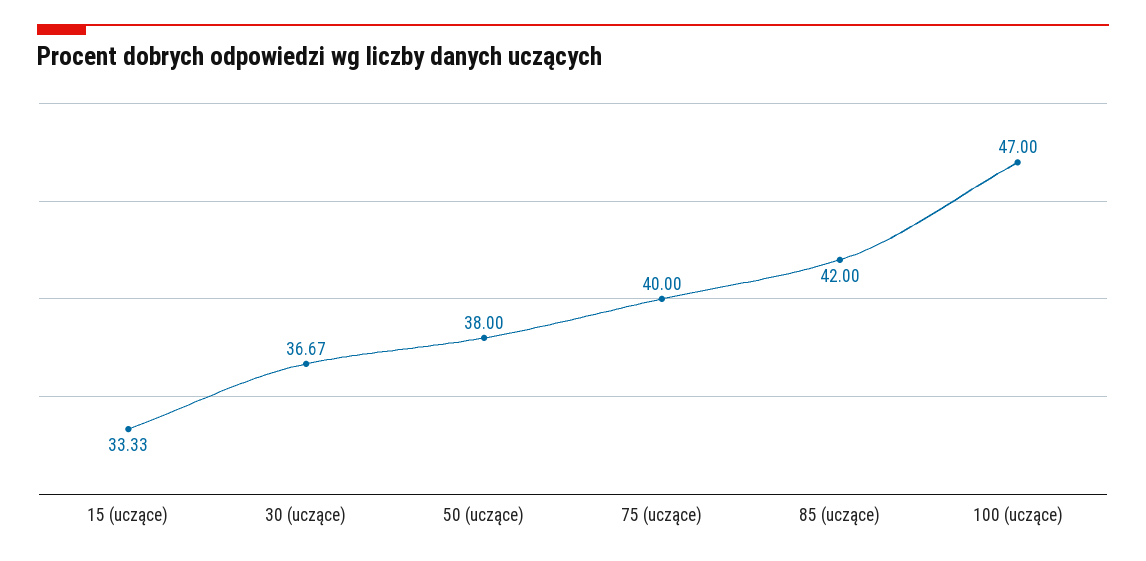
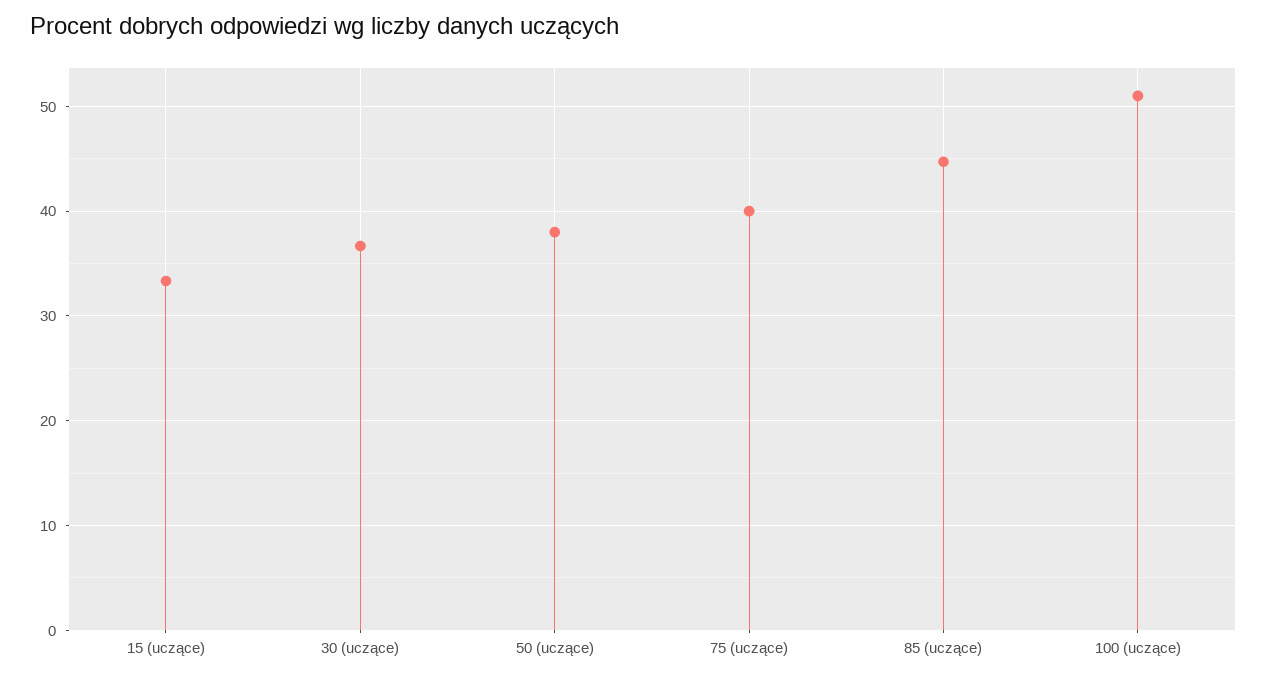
  {
    "15 (uczące)": 33.33,
    "30 (uczące)": 36.67,
    "50 (uczące)": 38,
    "75 (uczące)": 40,
-   "85 (uczące)": 42,
+   "85 (uczące)": 45,
-   "100 (uczące)": 47
+   "100 (uczące)": 51
  }

